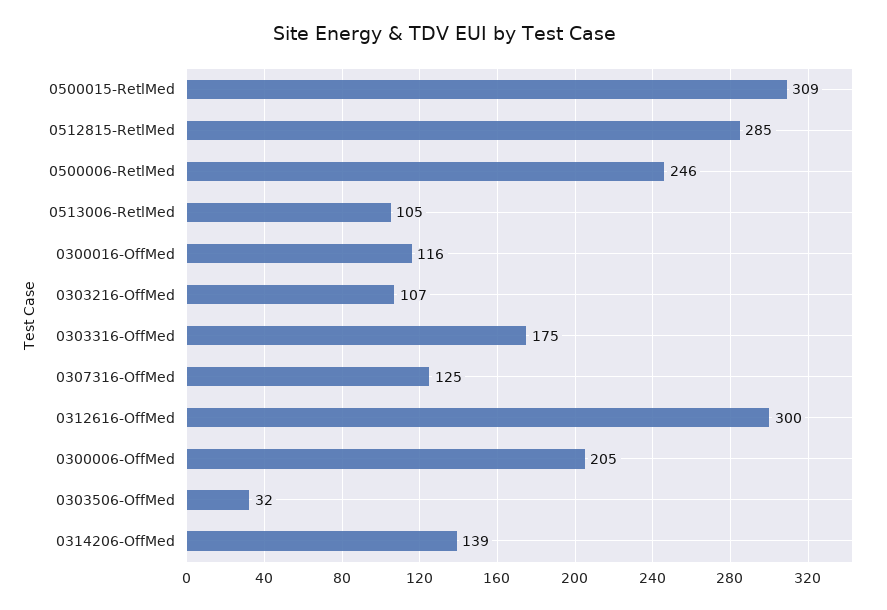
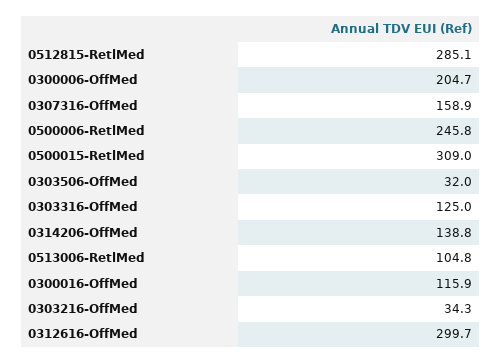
  {
    "0500015-RetlMed": 309,
    "0512815-RetlMed": 285.1,
    "0500006-RetlMed": 245.8,
    "0513006-RetlMed": 104.8,
    "0300016-OffMed": 115.9,
-   "0303216-OffMed": 107,
+   "0303216-OffMed": 34.3,
-   "0303316-OffMed": 175,
+   "0303316-OffMed": 125,
-   "0307316-OffMed": 125,
+   "0307316-OffMed": 158.9,
    "0312616-OffMed": 299.7,
    "0300006-OffMed": 204.7,
    "0303506-OffMed": 32,
    "0314206-OffMed": 138.8
  }

